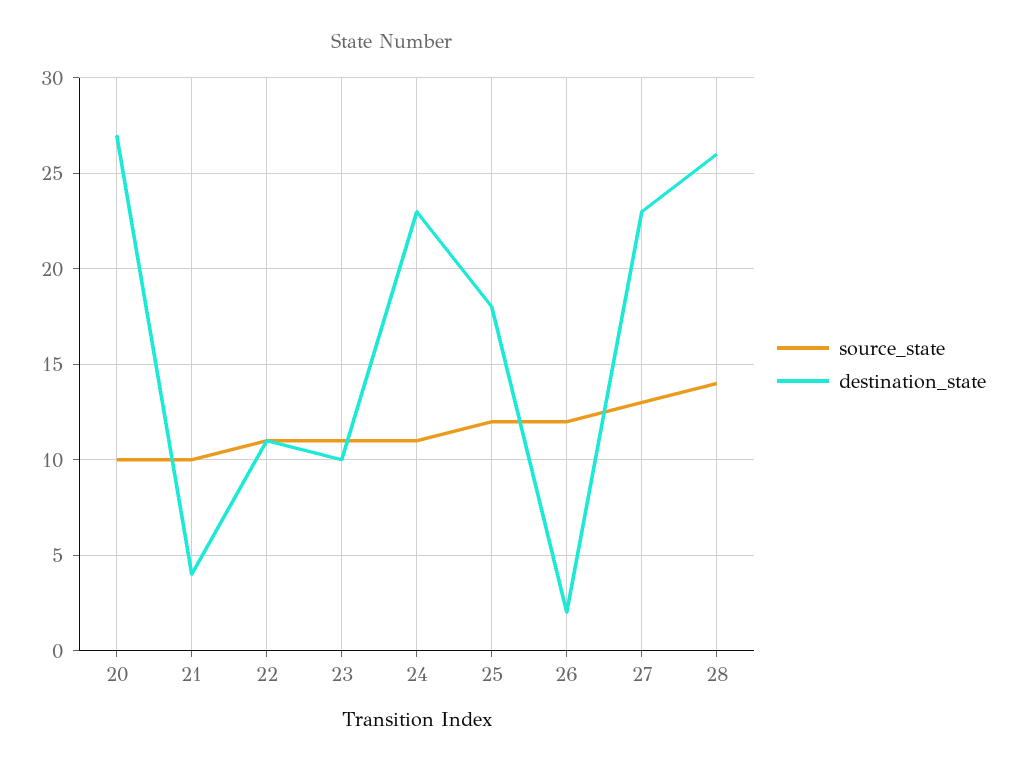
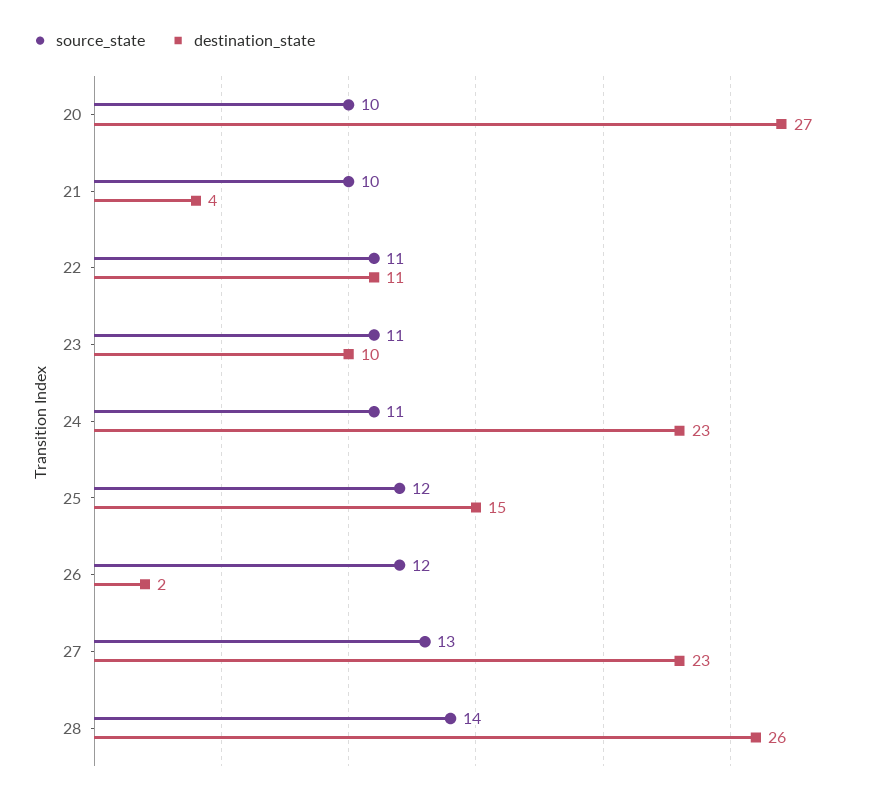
  {
    "source_state": {
      "20": 10,
      "21": 10,
      "22": 11,
      "23": 11,
      "24": 11,
      "25": 12,
      "26": 12,
      "27": 13,
      "28": 14
    },
    "destination_state": {
      "20": 27,
      "21": 4,
      "22": 11,
      "23": 10,
      "24": 23,
-     "25": 18,
+     "25": 15,
      "26": 2,
      "27": 23,
      "28": 26
    }
  }

